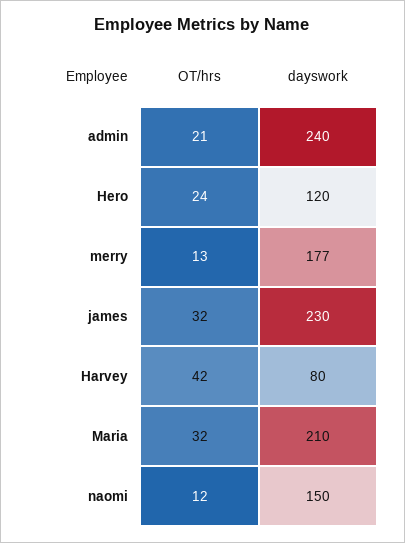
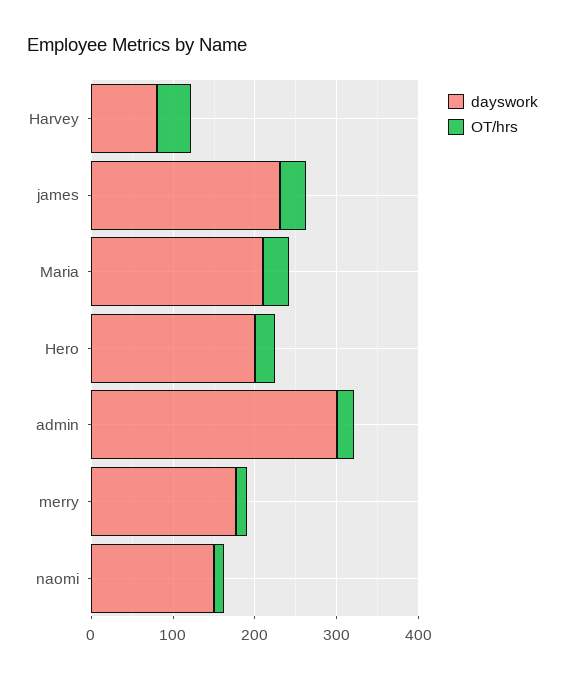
  {
    "OT/hrs": {
      "admin": 21,
      "Hero": 24,
      "merry": 13,
      "james": 32,
      "Harvey": 42,
      "Maria": 32,
      "naomi": 12
    },
    "dayswork": {
-     "admin": 240,
+     "admin": 300,
-     "Hero": 120,
+     "Hero": 200,
      "merry": 177,
      "james": 230,
      "Harvey": 80,
      "Maria": 210,
      "naomi": 150
    }
  }

